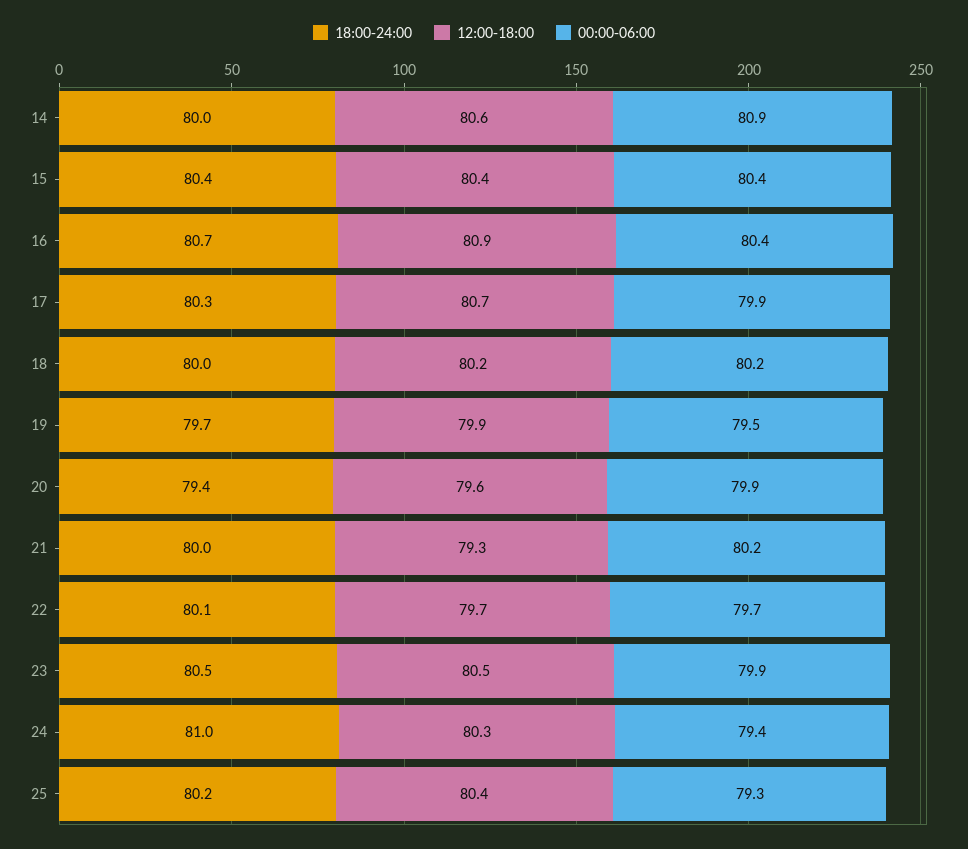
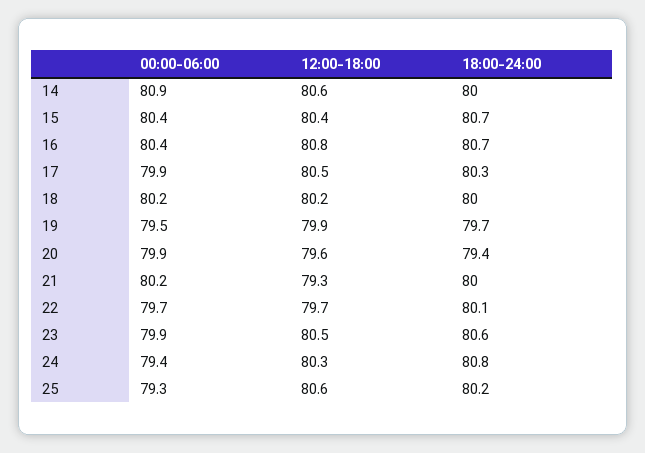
  {
    "18:00-24:00": {
      "14": 80,
-     "15": 80.4,
+     "15": 80.7,
      "16": 80.7,
      "17": 80.3,
      "18": 80,
      "19": 79.7,
      "20": 79.4,
      "21": 80,
      "22": 80.1,
-     "23": 80.5,
+     "23": 80.6,
-     "24": 81,
+     "24": 80.8,
      "25": 80.2
    },
    "12:00-18:00": {
      "14": 80.6,
      "15": 80.4,
-     "16": 80.9,
+     "16": 80.8,
-     "17": 80.7,
+     "17": 80.5,
      "18": 80.2,
      "19": 79.9,
      "20": 79.6,
      "21": 79.3,
      "22": 79.7,
      "23": 80.5,
      "24": 80.3,
-     "25": 80.4
+     "25": 80.6
    },
    "00:00-06:00": {
      "14": 80.9,
      "15": 80.4,
      "16": 80.4,
      "17": 79.9,
      "18": 80.2,
      "19": 79.5,
      "20": 79.9,
      "21": 80.2,
      "22": 79.7,
      "23": 79.9,
      "24": 79.4,
      "25": 79.3
    }
  }

